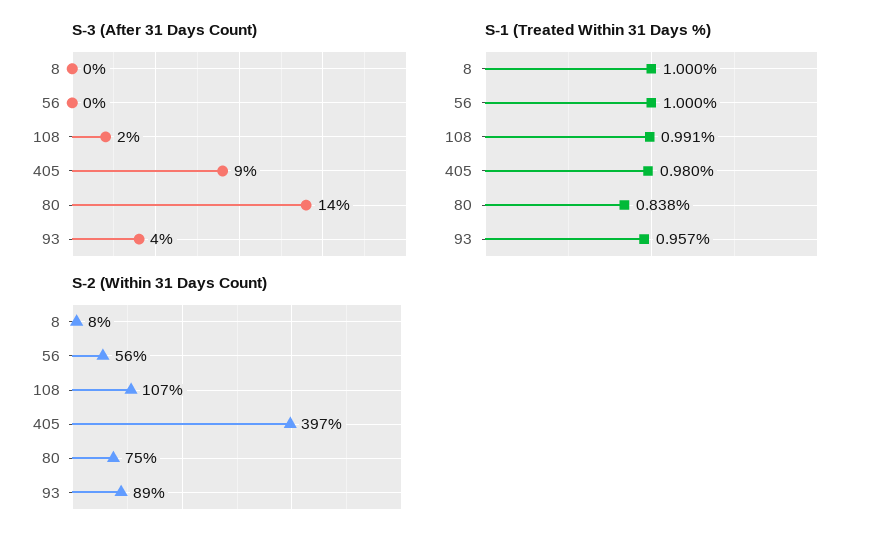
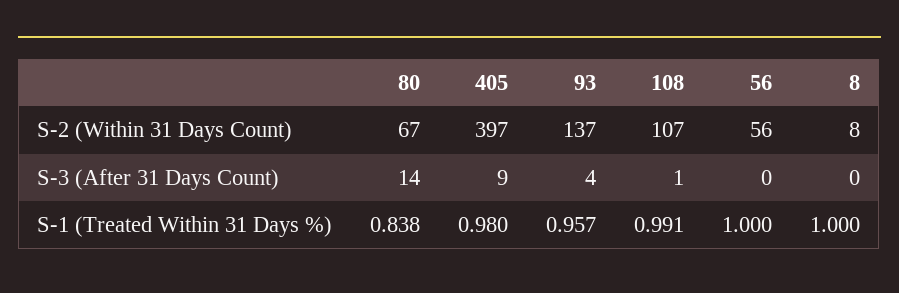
  {
    "S-3 (After 31 Days Count)": {
      "8": 0,
      "56": 0,
-     "108": 2,
+     "108": 1,
      "405": 9,
      "80": 14,
      "93": 4
    },
    "S-1 (Treated Within 31 Days %)": {
      "8": 1,
      "56": 1,
      "108": 0.991,
      "405": 0.98,
      "80": 0.838,
      "93": 0.957
    },
    "S-2 (Within 31 Days Count)": {
      "8": 8,
      "56": 56,
      "108": 107,
      "405": 397,
-     "80": 75,
+     "80": 67,
-     "93": 89
+     "93": 137
    }
  }

